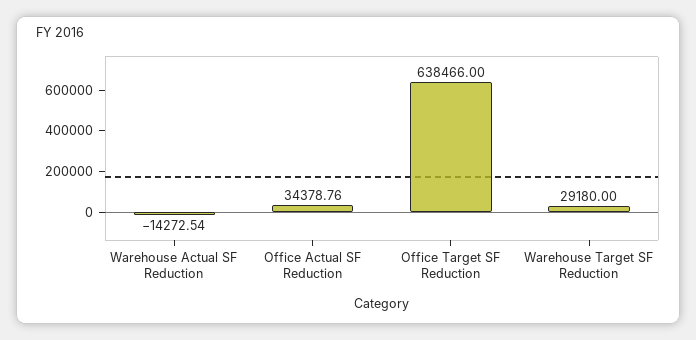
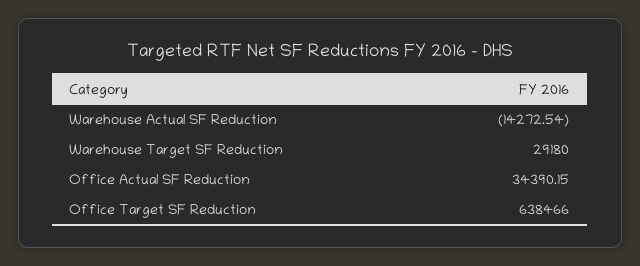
  {
    "Warehouse Actual SF Reduction": -14272.54,
-   "Office Actual SF Reduction": 34378.76,
+   "Office Actual SF Reduction": 34390.15,
    "Office Target SF Reduction": 638466,
    "Warehouse Target SF Reduction": 29180
  }

